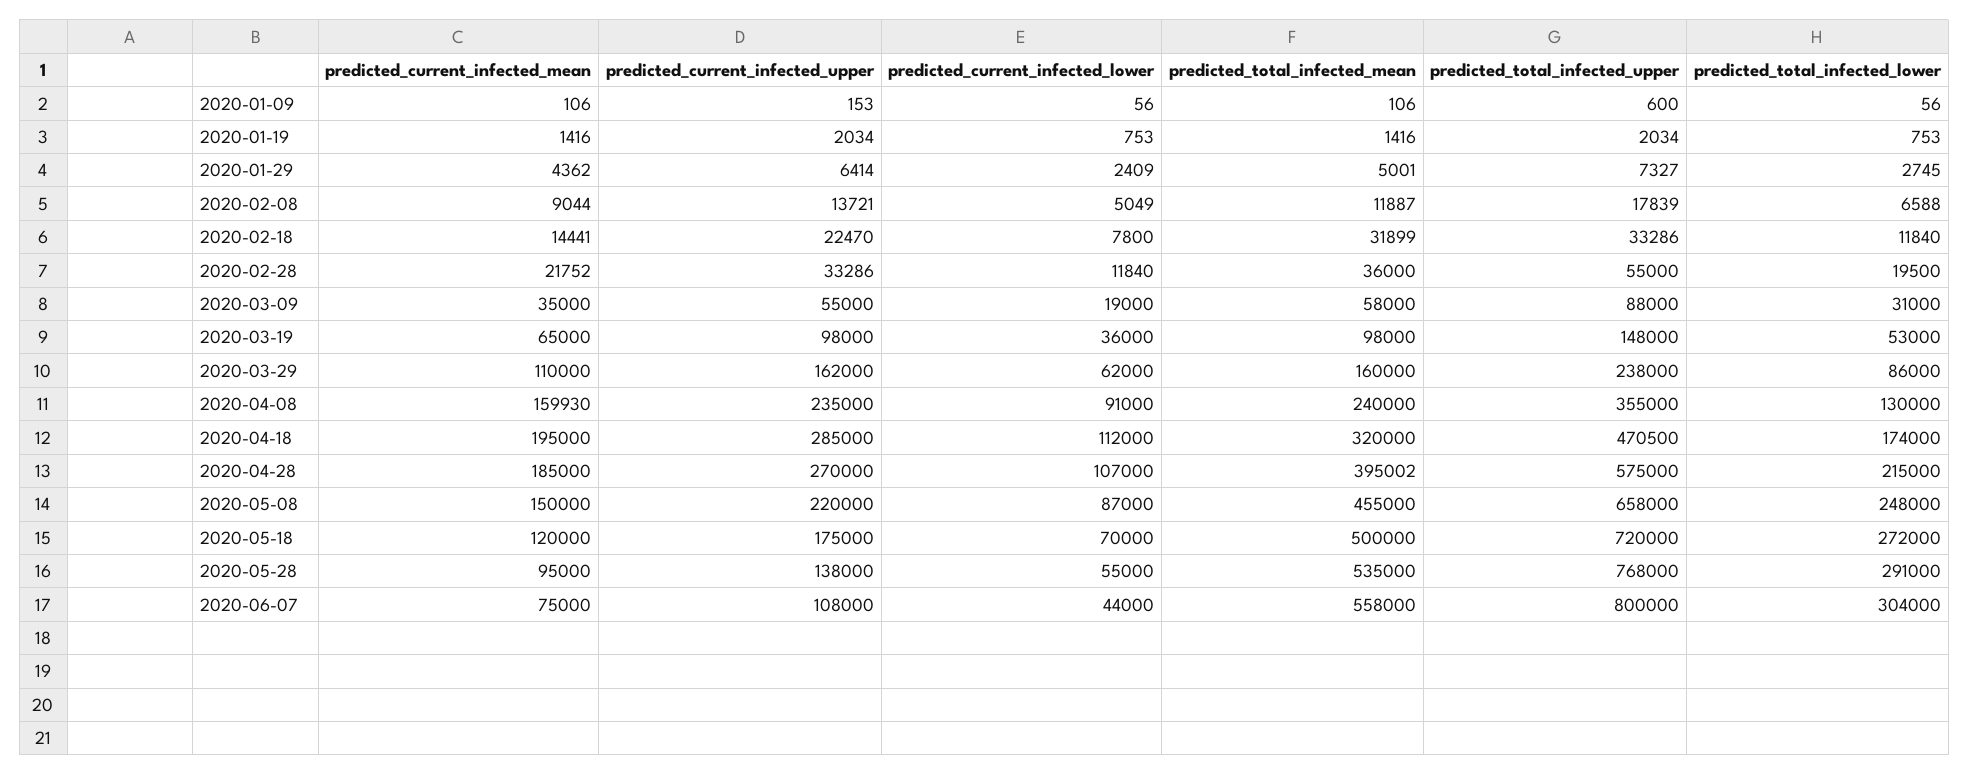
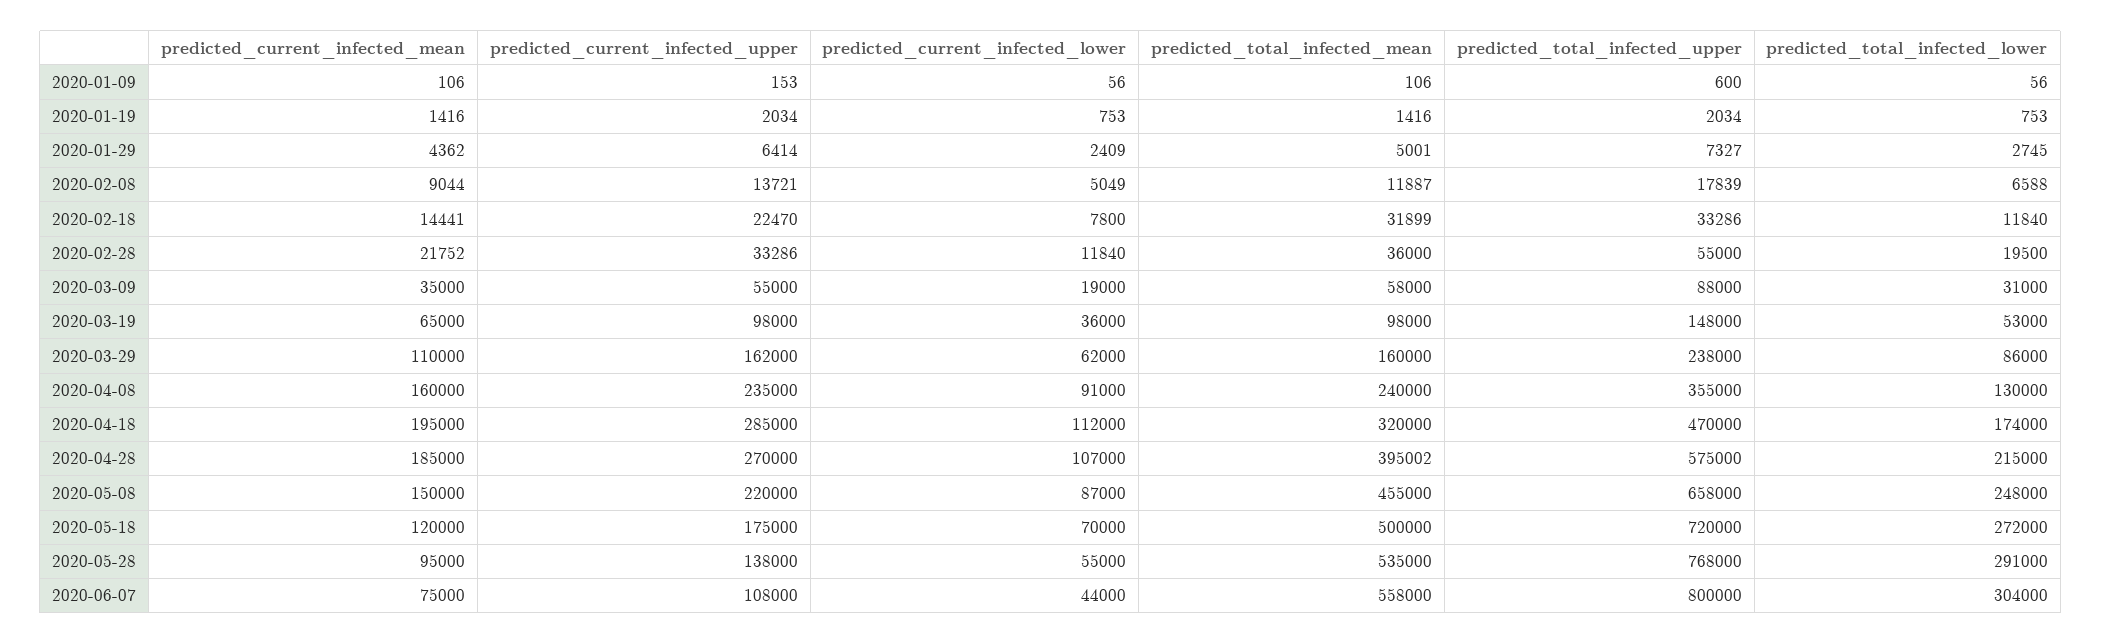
  {
    "predicted_current_infected_mean": {
      "2020-01-09": 106,
      "2020-01-19": 1416,
      "2020-01-29": 4362,
      "2020-02-08": 9044,
      "2020-02-18": 14441,
      "2020-02-28": 21752,
      "2020-03-09": 35000,
      "2020-03-19": 65000,
      "2020-03-29": 110000,
-     "2020-04-08": 159930,
+     "2020-04-08": 160000,
      "2020-04-18": 195000,
      "2020-04-28": 185000,
      "2020-05-08": 150000,
      "2020-05-18": 120000,
      "2020-05-28": 95000,
      "2020-06-07": 75000
    },
    "predicted_current_infected_upper": {
      "2020-01-09": 153,
      "2020-01-19": 2034,
      "2020-01-29": 6414,
      "2020-02-08": 13721,
      "2020-02-18": 22470,
      "2020-02-28": 33286,
      "2020-03-09": 55000,
      "2020-03-19": 98000,
      "2020-03-29": 162000,
      "2020-04-08": 235000,
      "2020-04-18": 285000,
      "2020-04-28": 270000,
      "2020-05-08": 220000,
      "2020-05-18": 175000,
      "2020-05-28": 138000,
      "2020-06-07": 108000
    },
    "predicted_current_infected_lower": {
      "2020-01-09": 56,
      "2020-01-19": 753,
      "2020-01-29": 2409,
      "2020-02-08": 5049,
      "2020-02-18": 7800,
      "2020-02-28": 11840,
      "2020-03-09": 19000,
      "2020-03-19": 36000,
      "2020-03-29": 62000,
      "2020-04-08": 91000,
      "2020-04-18": 112000,
      "2020-04-28": 107000,
      "2020-05-08": 87000,
      "2020-05-18": 70000,
      "2020-05-28": 55000,
      "2020-06-07": 44000
    },
    "predicted_total_infected_mean": {
      "2020-01-09": 106,
      "2020-01-19": 1416,
      "2020-01-29": 5001,
      "2020-02-08": 11887,
      "2020-02-18": 31899,
      "2020-02-28": 36000,
      "2020-03-09": 58000,
      "2020-03-19": 98000,
      "2020-03-29": 160000,
      "2020-04-08": 240000,
      "2020-04-18": 320000,
      "2020-04-28": 395002,
      "2020-05-08": 455000,
      "2020-05-18": 500000,
      "2020-05-28": 535000,
      "2020-06-07": 558000
    },
    "predicted_total_infected_upper": {
      "2020-01-09": 600,
      "2020-01-19": 2034,
      "2020-01-29": 7327,
      "2020-02-08": 17839,
      "2020-02-18": 33286,
      "2020-02-28": 55000,
      "2020-03-09": 88000,
      "2020-03-19": 148000,
      "2020-03-29": 238000,
      "2020-04-08": 355000,
-     "2020-04-18": 470500,
+     "2020-04-18": 470000,
      "2020-04-28": 575000,
      "2020-05-08": 658000,
      "2020-05-18": 720000,
      "2020-05-28": 768000,
      "2020-06-07": 800000
    },
    "predicted_total_infected_lower": {
      "2020-01-09": 56,
      "2020-01-19": 753,
      "2020-01-29": 2745,
      "2020-02-08": 6588,
      "2020-02-18": 11840,
      "2020-02-28": 19500,
      "2020-03-09": 31000,
      "2020-03-19": 53000,
      "2020-03-29": 86000,
      "2020-04-08": 130000,
      "2020-04-18": 174000,
      "2020-04-28": 215000,
      "2020-05-08": 248000,
      "2020-05-18": 272000,
      "2020-05-28": 291000,
      "2020-06-07": 304000
    }
  }

